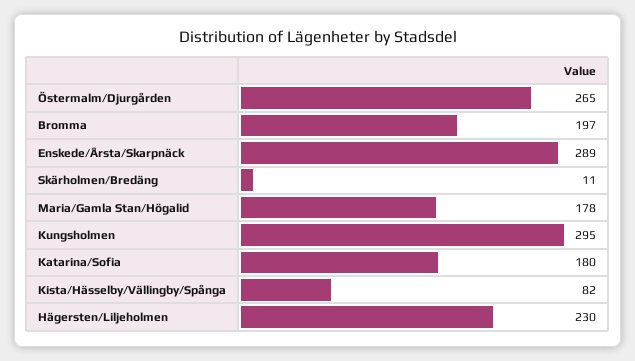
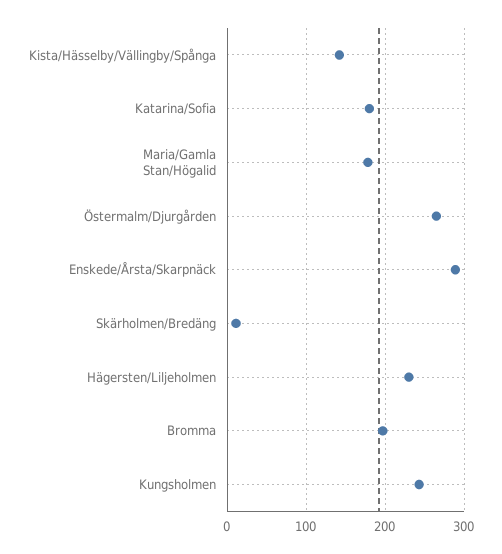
  {
    "Östermalm/Djurgården": 265,
    "Bromma": 197,
    "Enskede/Årsta/Skarpnäck": 289,
    "Skärholmen/Bredäng": 11,
    "Maria/Gamla Stan/Högalid": 178,
-   "Kungsholmen": 295,
+   "Kungsholmen": 240,
    "Katarina/Sofia": 180,
-   "Kista/Hässelby/Vällingby/Spånga": 82,
+   "Kista/Hässelby/Vällingby/Spånga": 140,
    "Hägersten/Liljeholmen": 230
  }

